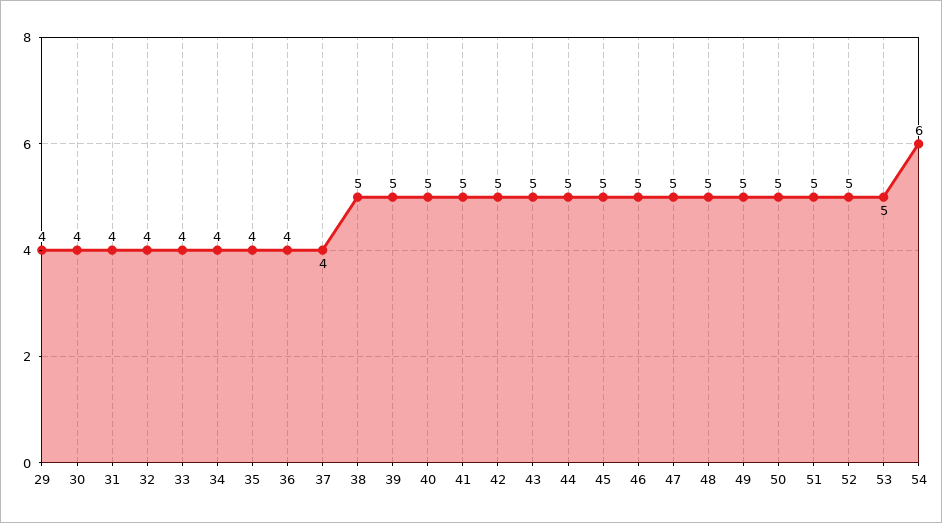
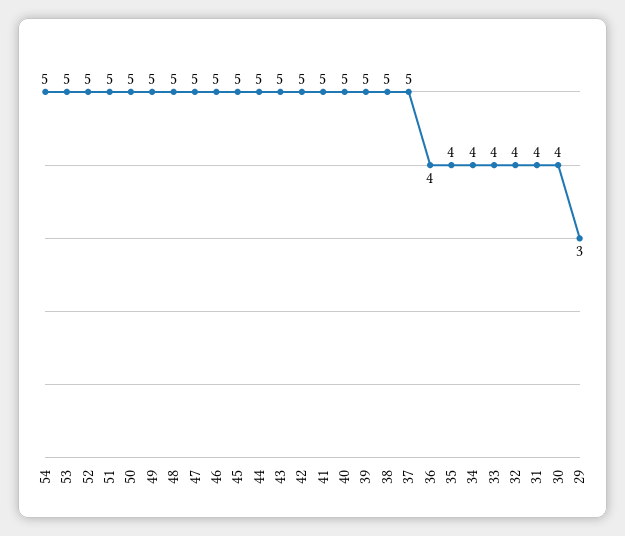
  {
-   "29": 4,
+   "29": 3,
    "30": 4,
    "31": 4,
    "32": 4,
    "33": 4,
    "34": 4,
    "35": 4,
    "36": 4,
-   "37": 4,
+   "37": 5,
    "38": 5,
    "39": 5,
    "40": 5,
    "41": 5,
    "42": 5,
    "43": 5,
    "44": 5,
    "45": 5,
    "46": 5,
    "47": 5,
    "48": 5,
    "49": 5,
    "50": 5,
    "51": 5,
    "52": 5,
    "53": 5,
-   "54": 6
+   "54": 5
  }

